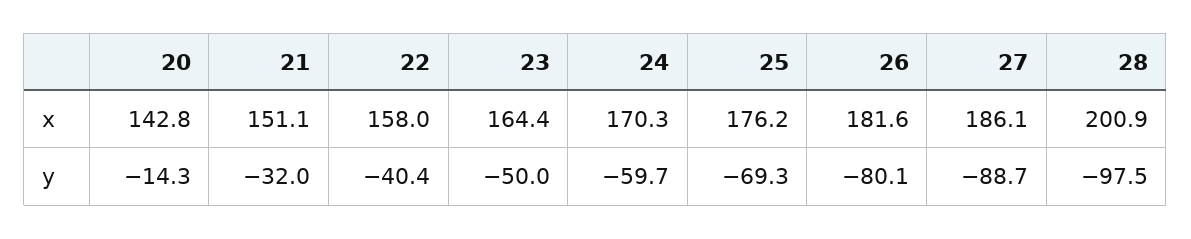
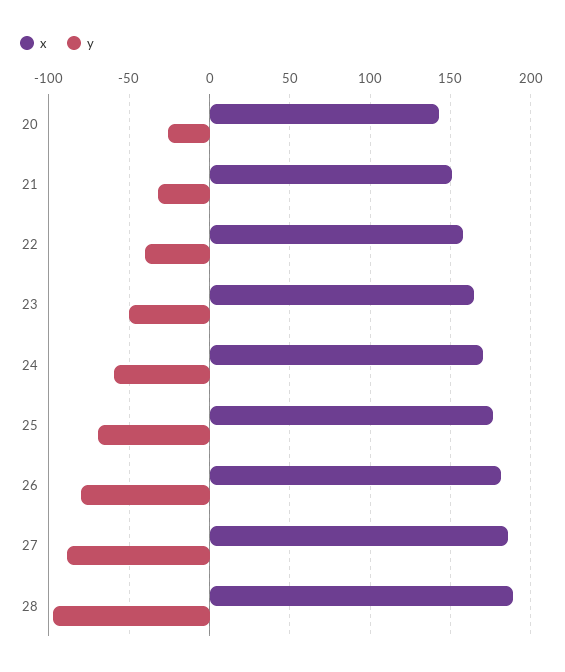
  {
    "x": {
      "20": 142.8,
      "21": 151.1,
      "22": 158,
      "23": 164.4,
      "24": 170.3,
      "25": 176.2,
      "26": 181.6,
      "27": 186.1,
-     "28": 200.9
+     "28": 190
    },
    "y": {
-     "20": -14.3,
+     "20": -25,
      "21": -32,
      "22": -40.4,
      "23": -50,
      "24": -59.7,
      "25": -69.3,
      "26": -80.1,
      "27": -88.7,
      "28": -97.5
    }
  }

